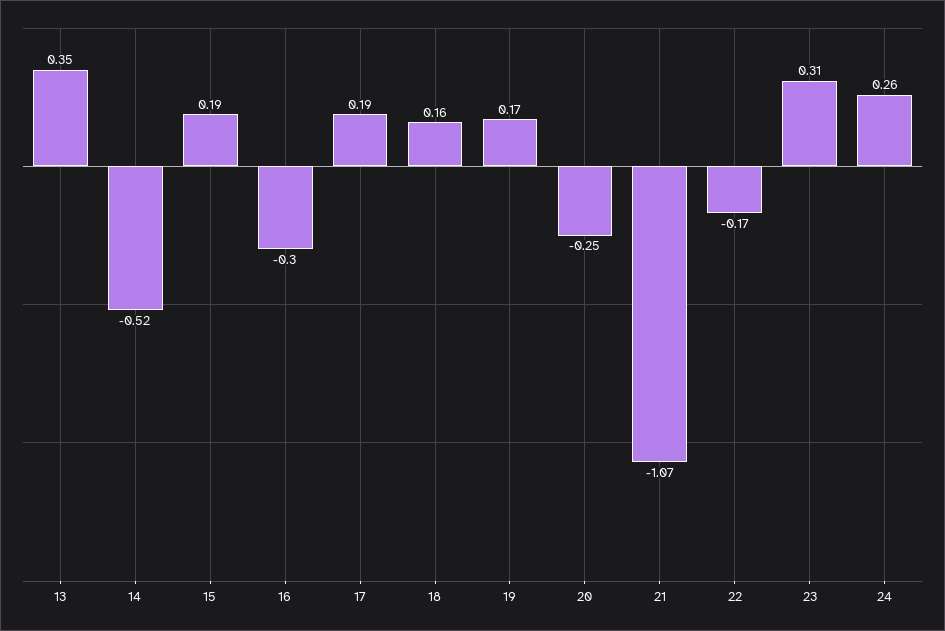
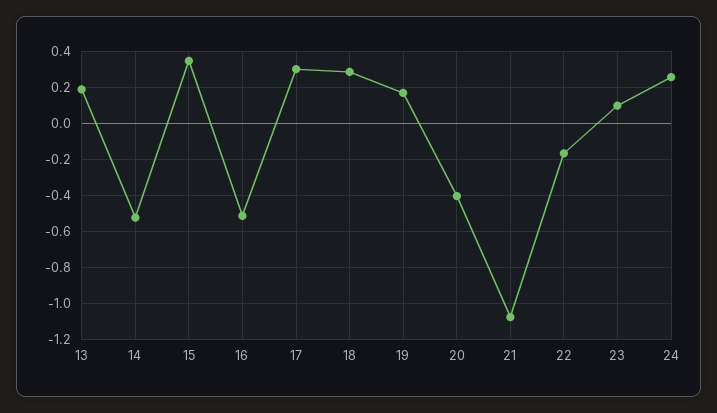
  {
-   "13": 0.35,
+   "13": 0.2,
    "14": -0.52,
-   "15": 0.19,
+   "15": 0.35,
-   "16": -0.3,
+   "16": -0.5,
-   "17": 0.19,
+   "17": 0.3,
-   "18": 0.16,
+   "18": 0.3,
    "19": 0.17,
-   "20": -0.25,
+   "20": -0.4,
    "21": -1.07,
    "22": -0.17,
-   "23": 0.31,
+   "23": 0.1,
    "24": 0.26
  }

